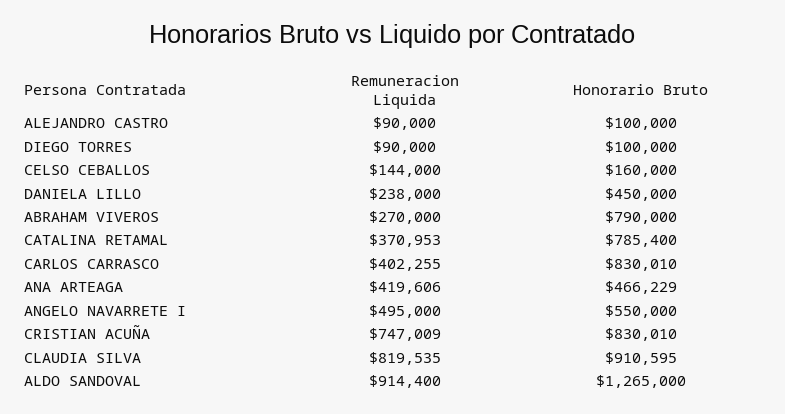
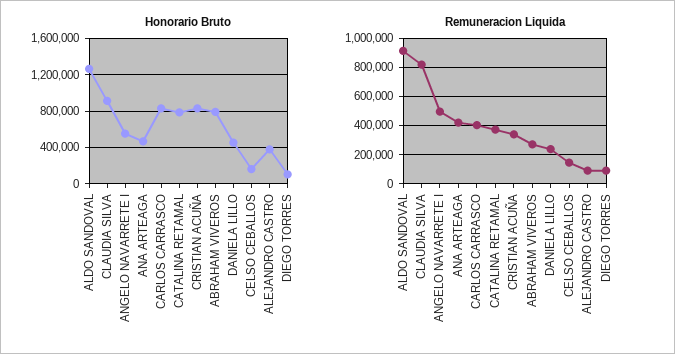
  {
    "Remuneracion Liquida": {
      "ALEJANDRO CASTRO": 90000,
      "DIEGO TORRES": 90000,
      "CELSO CEBALLOS": 144000,
      "DANIELA LILLO": 238000,
      "ABRAHAM VIVEROS": 270000,
      "CATALINA RETAMAL": 370953,
      "CARLOS CARRASCO": 402255,
      "ANA ARTEAGA": 419606,
      "ANGELO NAVARRETE I": 495000,
-     "CRISTIAN ACUÑA": 747009,
+     "CRISTIAN ACUÑA": 350000,
      "CLAUDIA SILVA": 819535,
      "ALDO SANDOVAL": 914400
    },
    "Honorario Bruto": {
-     "ALEJANDRO CASTRO": 100000,
+     "ALEJANDRO CASTRO": 400000,
      "DIEGO TORRES": 100000,
      "CELSO CEBALLOS": 160000,
      "DANIELA LILLO": 450000,
      "ABRAHAM VIVEROS": 790000,
      "CATALINA RETAMAL": 785400,
      "CARLOS CARRASCO": 830010,
      "ANA ARTEAGA": 466229,
      "ANGELO NAVARRETE I": 550000,
      "CRISTIAN ACUÑA": 830010,
      "CLAUDIA SILVA": 910595,
      "ALDO SANDOVAL": 1265000
    }
  }

